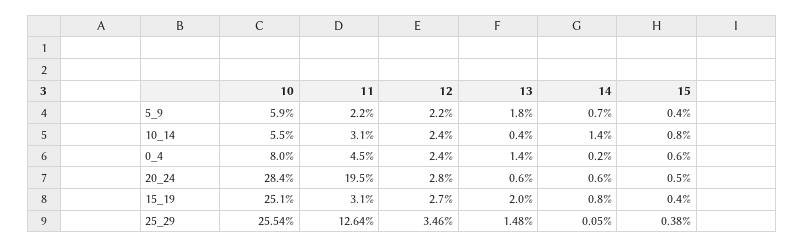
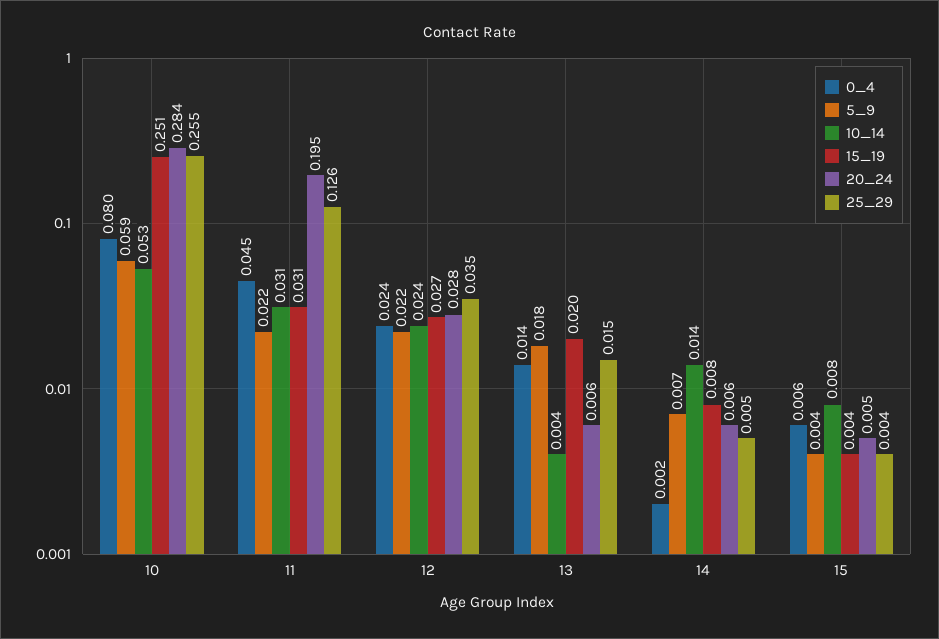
  {
    "5_9": {
      "10": 0.059,
      "11": 0.022,
      "12": 0.022,
      "13": 0.018,
      "14": 0.007,
      "15": 0.004
    },
    "10_14": {
-     "10": 0.055,
+     "10": 0.053,
      "11": 0.031,
      "12": 0.024,
      "13": 0.004,
      "14": 0.014,
      "15": 0.008
    },
    "0_4": {
      "10": 0.08,
      "11": 0.045,
      "12": 0.024,
      "13": 0.014,
      "14": 0.002,
      "15": 0.006
    },
    "20_24": {
      "10": 0.284,
      "11": 0.195,
      "12": 0.028,
      "13": 0.006,
      "14": 0.006,
      "15": 0.005
    },
    "15_19": {
      "10": 0.251,
      "11": 0.031,
      "12": 0.027,
      "13": 0.02,
      "14": 0.008,
      "15": 0.004
    },
    "25_29": {
      "10": 0.2554,
      "11": 0.1264,
      "12": 0.0346,
      "13": 0.0148,
-     "14": 0.0005,
+     "14": 0.005,
      "15": 0.0038
    }
  }

